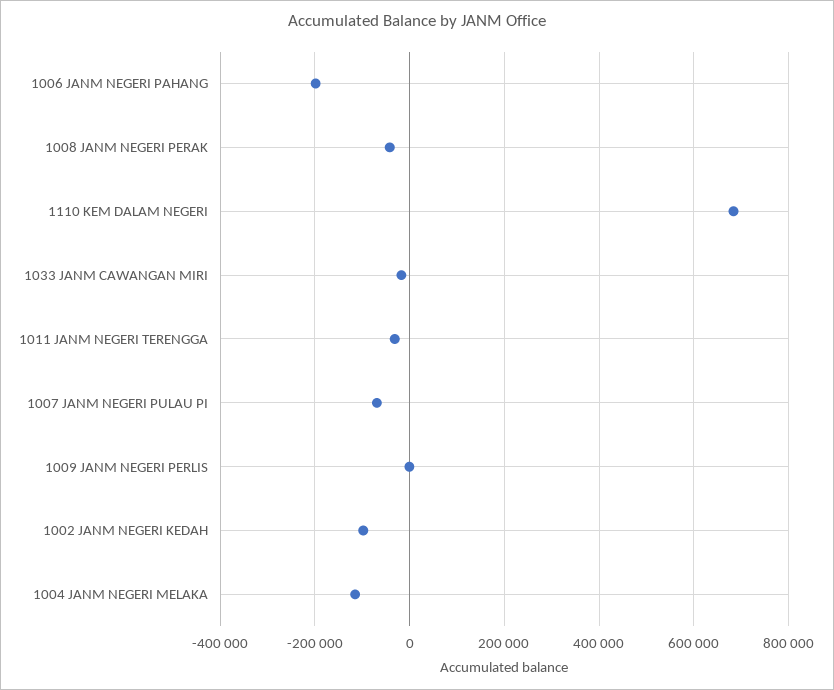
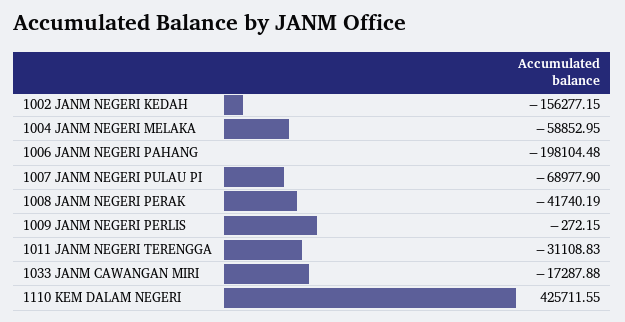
  {
    "1006 JANM NEGERI PAHANG": -198104.48,
    "1008 JANM NEGERI PERAK": -41740.19,
-   "1110 KEM DALAM NEGERI": 680000,
+   "1110 KEM DALAM NEGERI": 425711.55,
    "1033 JANM CAWANGAN MIRI": -17287.88,
    "1011 JANM NEGERI TERENGGA": -31108.83,
    "1007 JANM NEGERI PULAU PI": -68977.9,
    "1009 JANM NEGERI PERLIS": -272.15,
-   "1002 JANM NEGERI KEDAH": -100000,
+   "1002 JANM NEGERI KEDAH": -156277.15,
-   "1004 JANM NEGERI MELAKA": -120000
+   "1004 JANM NEGERI MELAKA": -58852.95
  }

